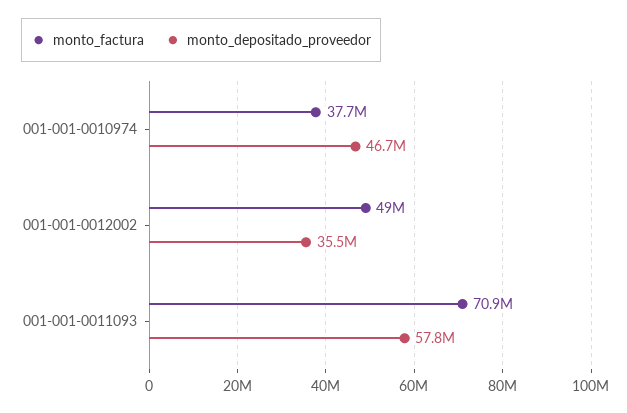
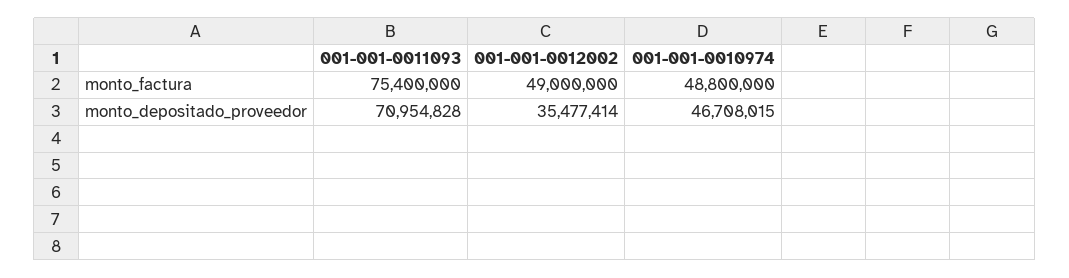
  {
    "monto_factura": {
-     "001-001-0010974": 37700000,
+     "001-001-0010974": 48800000,
      "001-001-0012002": 49000000,
-     "001-001-0011093": 70900000
+     "001-001-0011093": 75400000
    },
    "monto_depositado_proveedor": {
      "001-001-0010974": 46708015,
      "001-001-0012002": 35477414,
-     "001-001-0011093": 57800000
+     "001-001-0011093": 70954828
    }
  }

